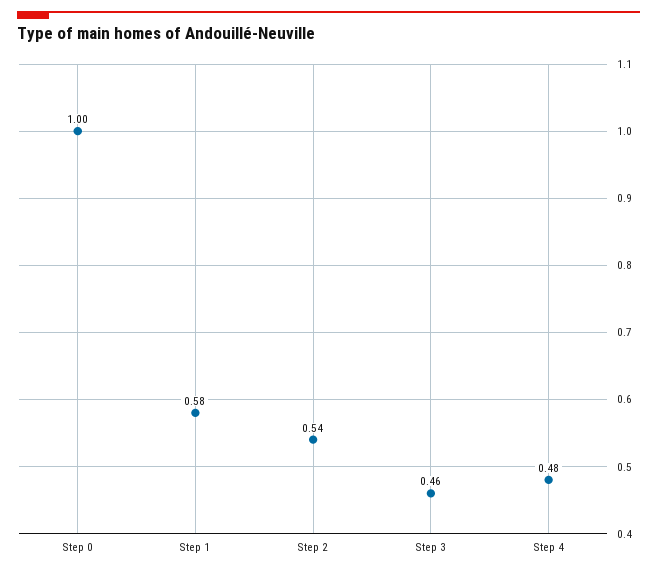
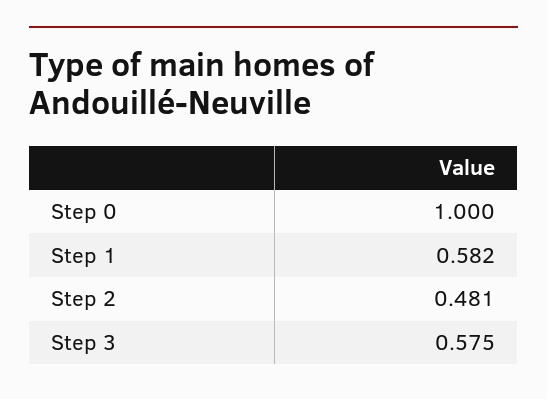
  {
    "Step 0": 1,
    "Step 1": 0.582,
-   "Step 2": 0.54,
+   "Step 2": 0.481,
-   "Step 3": 0.46,
+   "Step 3": 0.575
-   "Step 4": 0.48
  }

